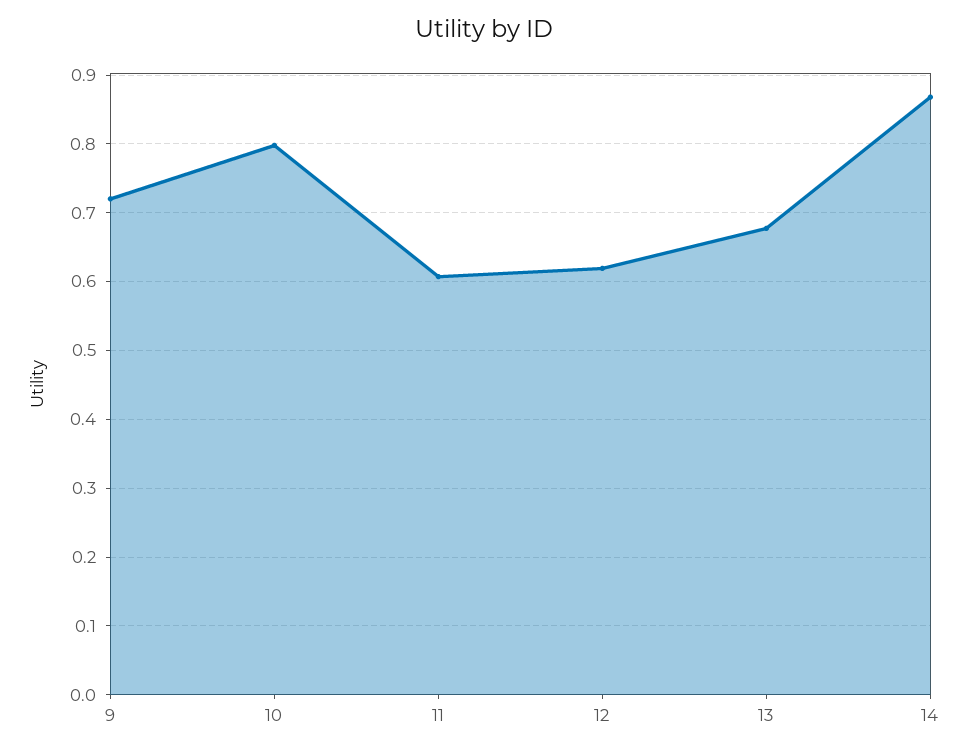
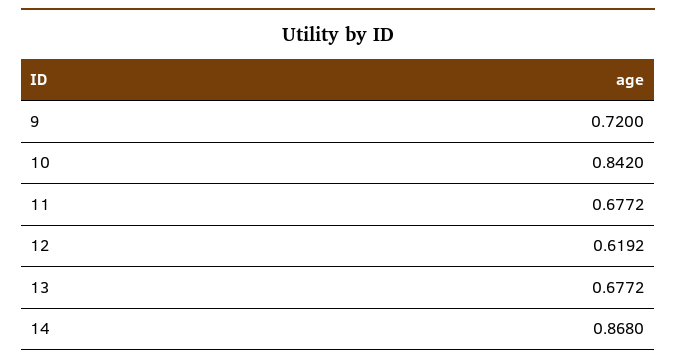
  {
    "9": 0.72,
-   "10": 0.8,
+   "10": 0.842,
-   "11": 0.61,
+   "11": 0.6772,
    "12": 0.6192,
    "13": 0.6772,
    "14": 0.868
  }

